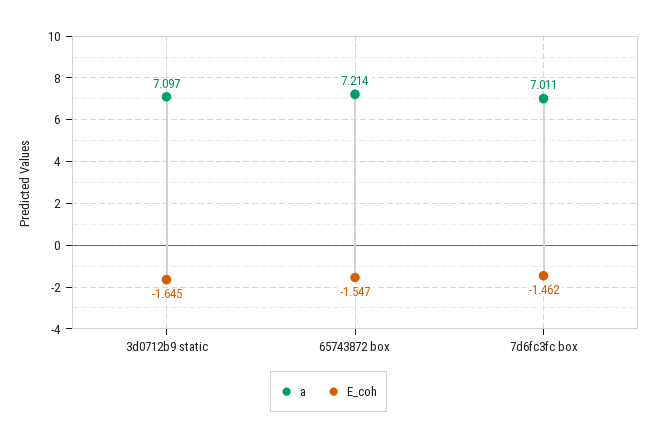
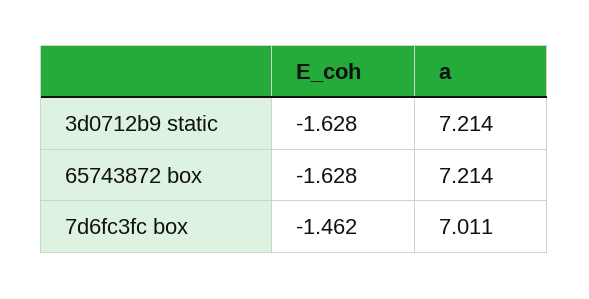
  {
    "a": {
-     "3d0712b9 static": 7.097,
+     "3d0712b9 static": 7.214,
      "65743872 box": 7.214,
      "7d6fc3fc box": 7.011
    },
    "E_coh": {
-     "3d0712b9 static": -1.645,
+     "3d0712b9 static": -1.628,
-     "65743872 box": -1.547,
+     "65743872 box": -1.628,
      "7d6fc3fc box": -1.462
    }
  }

